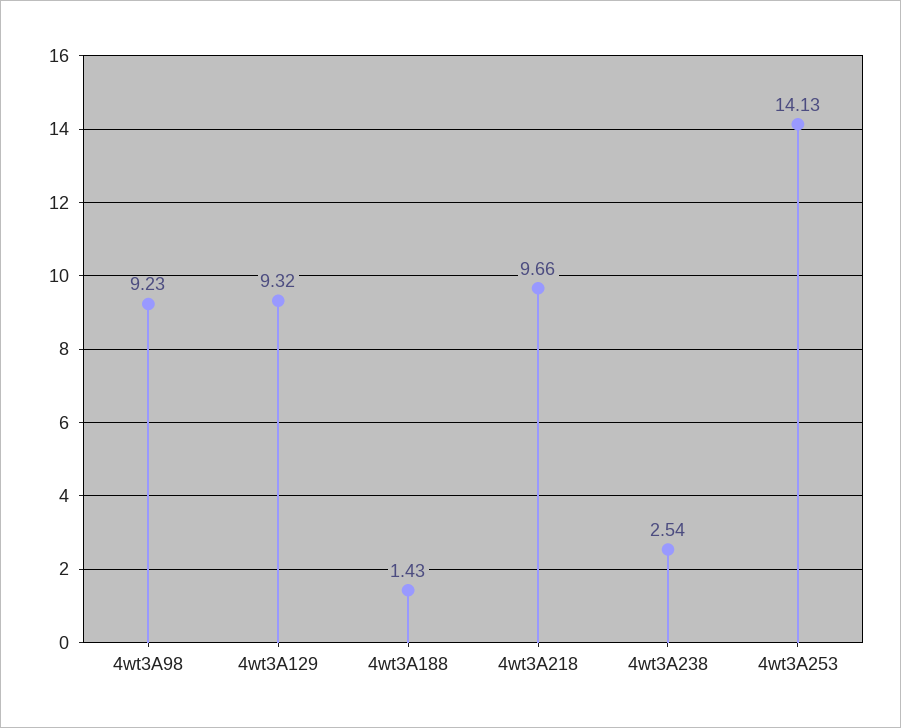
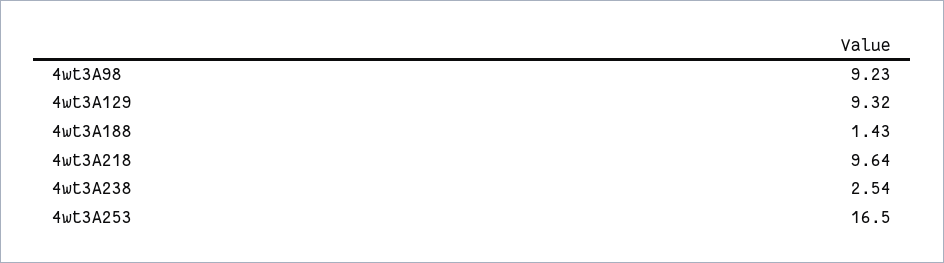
  {
    "4wt3A98": 9.23,
    "4wt3A129": 9.32,
    "4wt3A188": 1.43,
-   "4wt3A218": 9.66,
+   "4wt3A218": 9.64,
    "4wt3A238": 2.54,
-   "4wt3A253": 14.13
+   "4wt3A253": 16.5
  }

